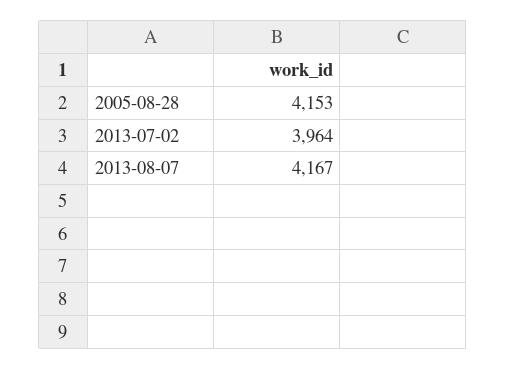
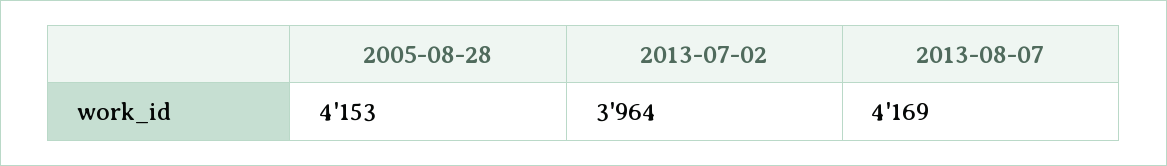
  {
    "2005-08-28": 4153,
    "2013-07-02": 3964,
-   "2013-08-07": 4167
+   "2013-08-07": 4169
  }

